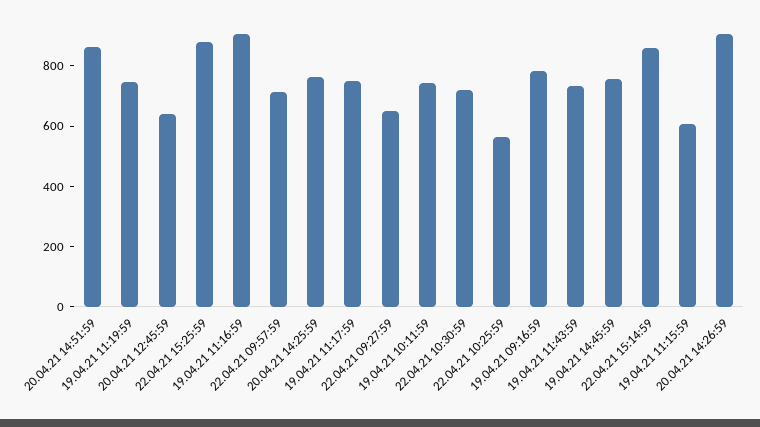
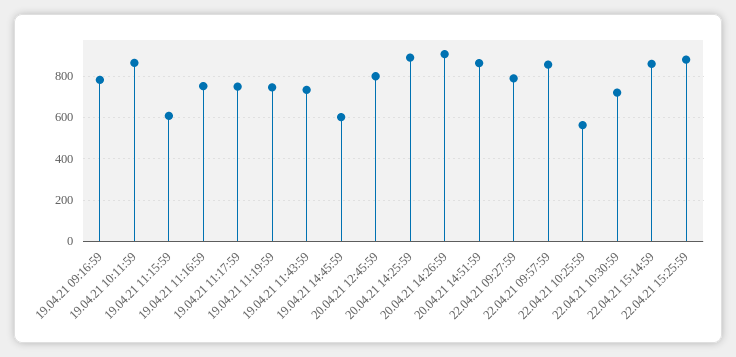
  {
    "20.04.21 14:51:59": 850,
    "19.04.21 11:19:59": 750,
-   "20.04.21 12:45:59": 650,
+   "20.04.21 12:45:59": 800,
    "22.04.21 15:25:59": 900,
-   "19.04.21 11:16:59": 900,
+   "19.04.21 11:16:59": 750,
-   "22.04.21 09:57:59": 700,
+   "22.04.21 09:57:59": 850,
-   "20.04.21 14:25:59": 750,
+   "20.04.21 14:25:59": 900,
    "19.04.21 11:17:59": 750,
-   "22.04.21 09:27:59": 650,
+   "22.04.21 09:27:59": 800,
-   "19.04.21 10:11:59": 750,
+   "19.04.21 10:11:59": 850,
    "22.04.21 10:30:59": 700,
    "22.04.21 10:25:59": 550,
    "19.04.21 09:16:59": 800,
    "19.04.21 11:43:59": 750,
-   "19.04.21 14:45:59": 750,
+   "19.04.21 14:45:59": 600,
    "22.04.21 15:14:59": 850,
    "19.04.21 11:15:59": 600,
    "20.04.21 14:26:59": 900
  }

